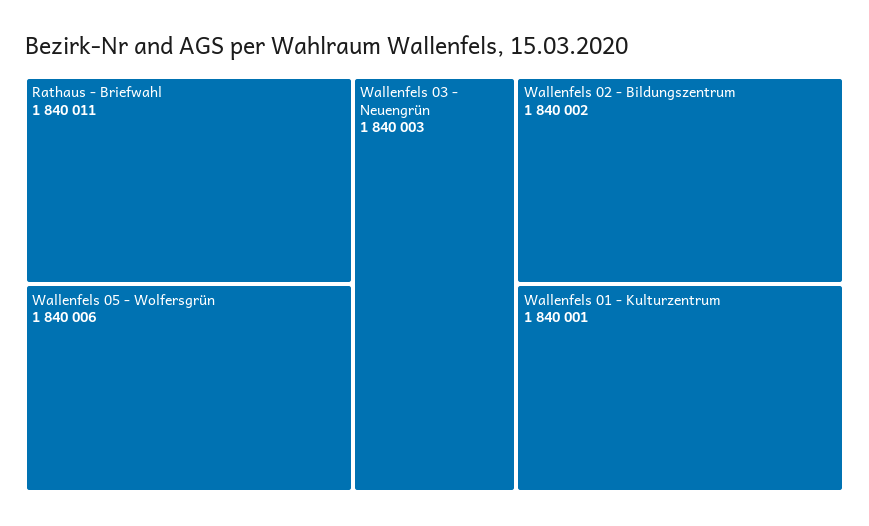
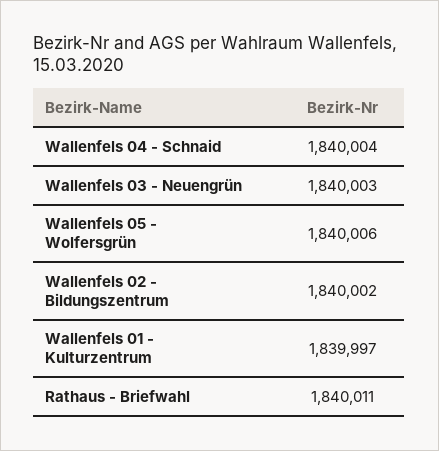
  {
    "Rathaus - Briefwahl": 1840011,
    "Wallenfels 05 - Wolfersgrün": 1840006,
    "Wallenfels 03 - Neuengrün": 1840003,
    "Wallenfels 02 - Bildungszentrum": 1840002,
-   "Wallenfels 01 - Kulturzentrum": 1840001
+   "Wallenfels 01 - Kulturzentrum": 1839997,
+   "Wallenfels 04 - Schnaid": 1840004
  }

